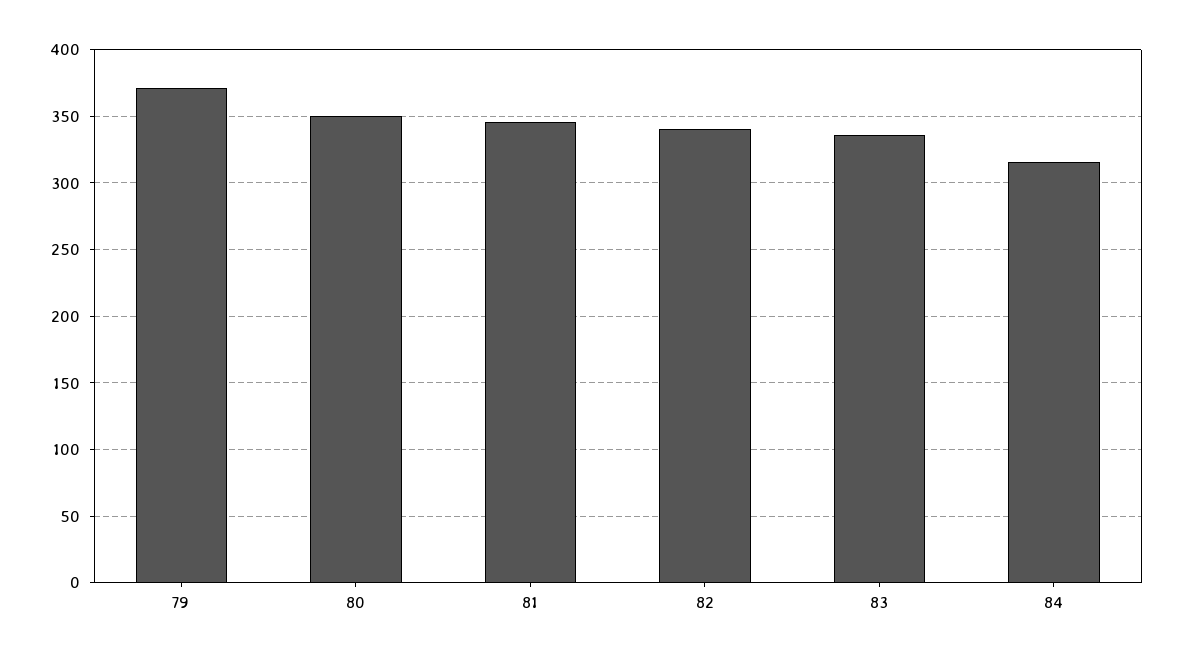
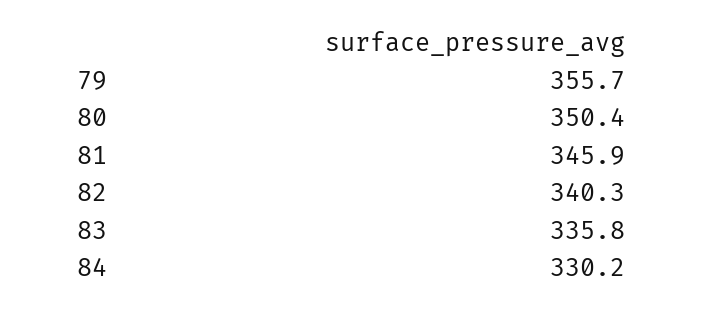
  {
-   "79": 370,
+   "79": 355.7,
    "80": 350.4,
    "81": 345.9,
    "82": 340.3,
    "83": 335.8,
-   "84": 315
+   "84": 330.2
  }

